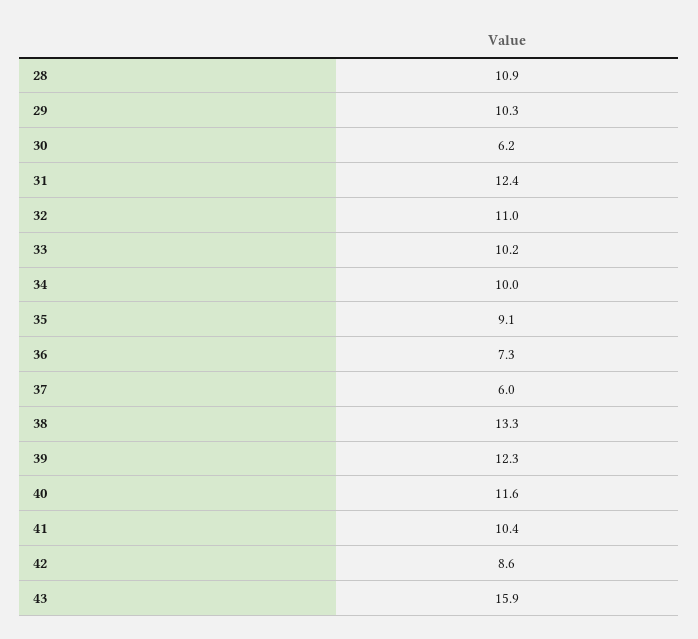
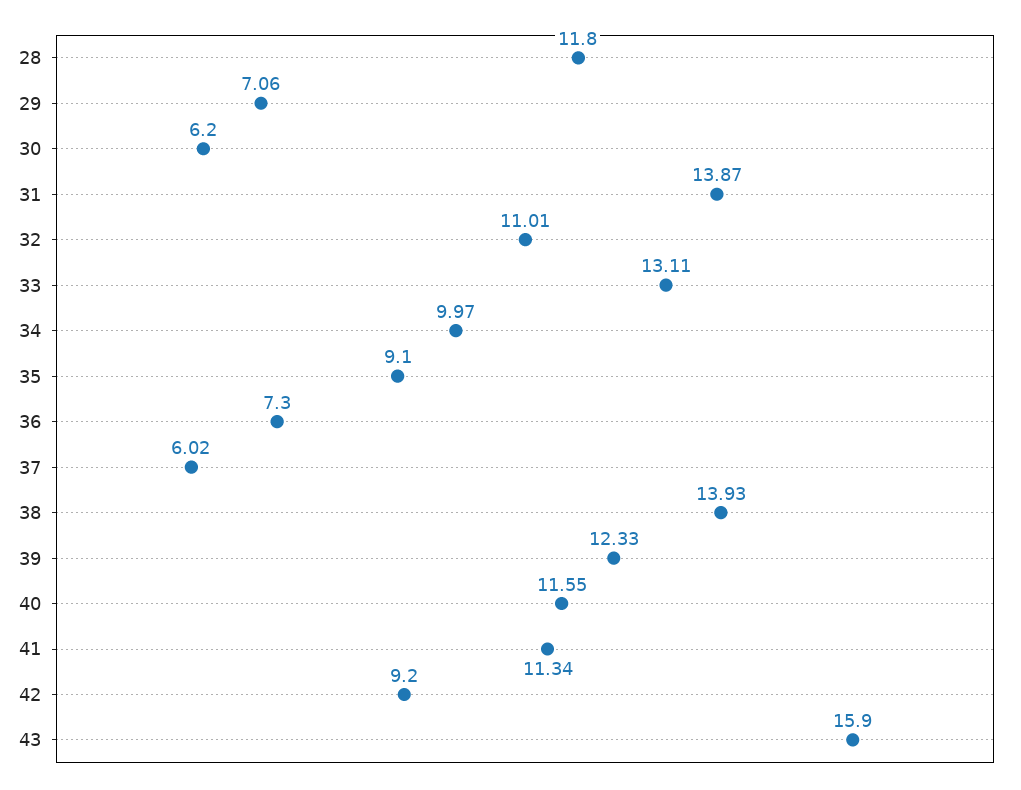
  {
-   "28": 10.9,
+   "28": 11.8,
-   "29": 10.3,
+   "29": 7.06,
    "30": 6.2,
-   "31": 12.4,
+   "31": 13.87,
    "32": 11.01,
-   "33": 10.2,
+   "33": 13.11,
    "34": 9.97,
    "35": 9.1,
    "36": 7.3,
    "37": 6.02,
-   "38": 13.3,
+   "38": 13.93,
    "39": 12.33,
    "40": 11.55,
-   "41": 10.4,
+   "41": 11.34,
-   "42": 8.6,
+   "42": 9.2,
    "43": 15.9
  }

